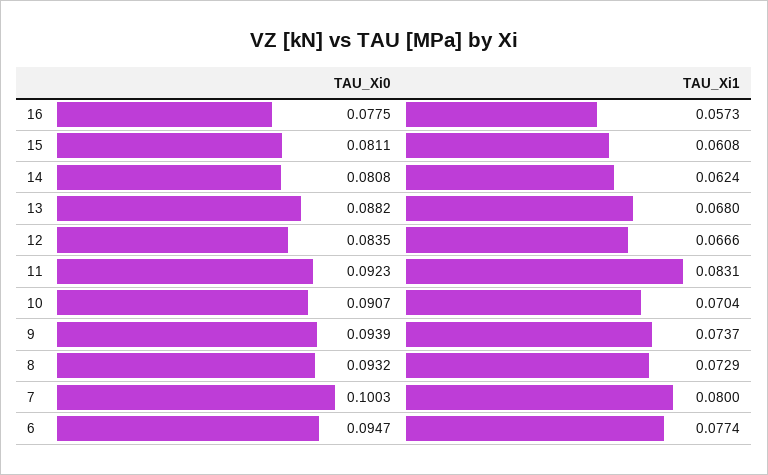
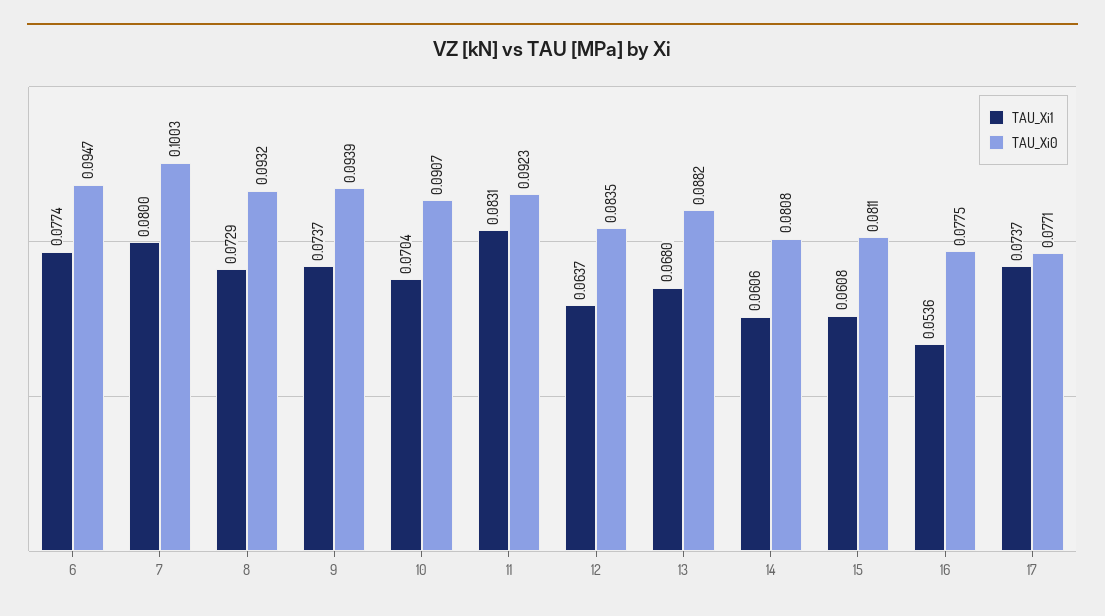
  {
    "TAU_Xi0": {
      "16": 0.0775,
      "15": 0.0811,
      "14": 0.0808,
      "13": 0.0882,
      "12": 0.0835,
      "11": 0.0923,
      "10": 0.0907,
      "9": 0.0939,
      "8": 0.0932,
      "7": 0.1003,
-     "6": 0.0947
+     "6": 0.0947,
+     "17": 0.0771
    },
    "TAU_Xi1": {
-     "16": 0.0573,
+     "16": 0.0536,
      "15": 0.0608,
-     "14": 0.0624,
+     "14": 0.0606,
      "13": 0.068,
-     "12": 0.0666,
+     "12": 0.0637,
      "11": 0.0831,
      "10": 0.0704,
      "9": 0.0737,
      "8": 0.0729,
      "7": 0.08,
-     "6": 0.0774
+     "6": 0.0774,
+     "17": 0.0737
    }
  }

